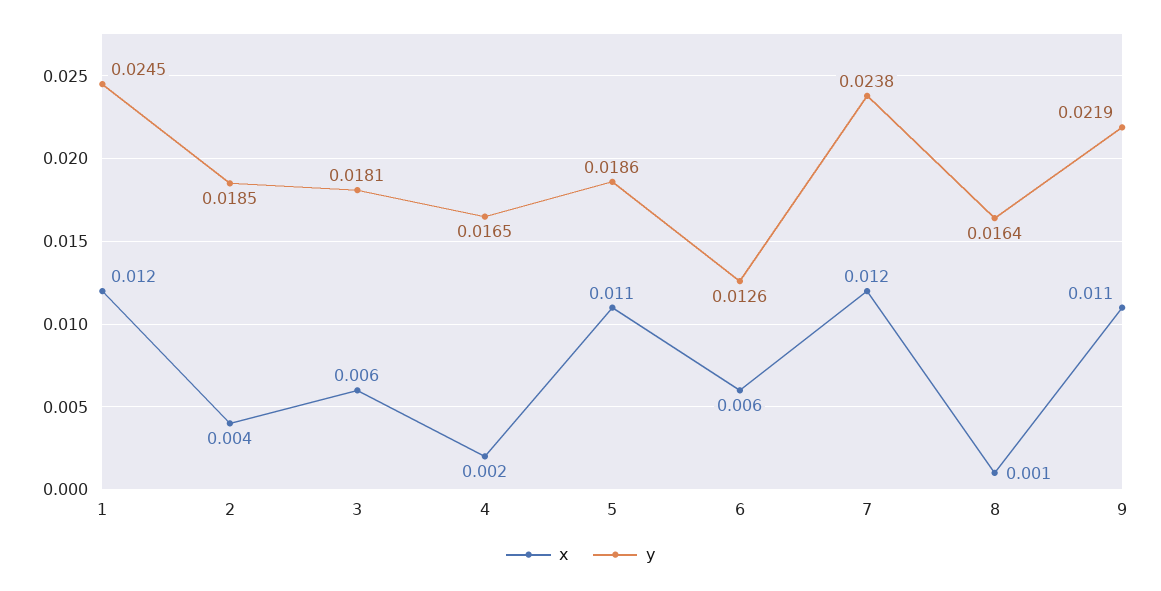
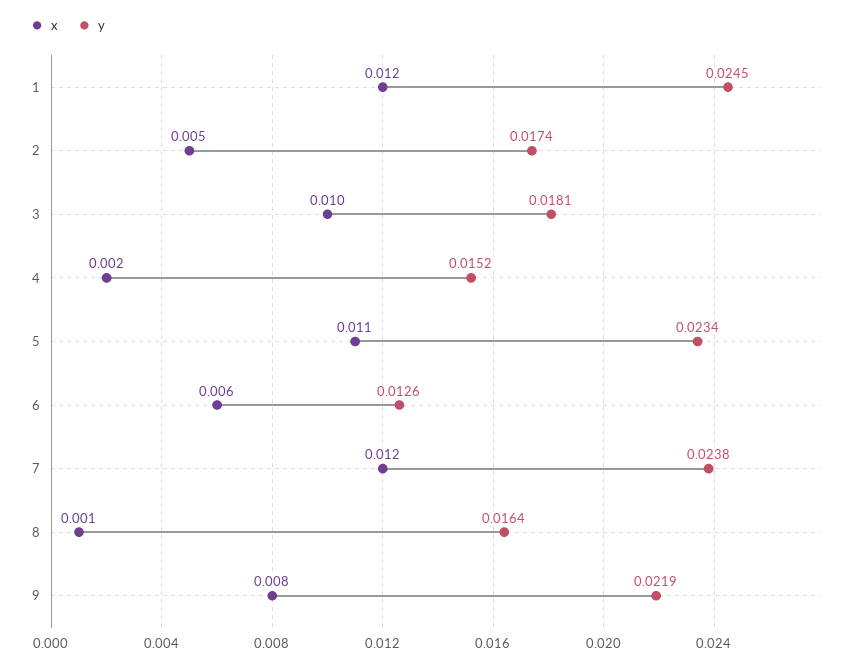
  {
    "x": {
      "1": 0.012,
-     "2": 0.004,
+     "2": 0.005,
-     "3": 0.006,
+     "3": 0.01,
      "4": 0.002,
      "5": 0.011,
      "6": 0.006,
      "7": 0.012,
      "8": 0.001,
-     "9": 0.011
+     "9": 0.008
    },
    "y": {
      "1": 0.0245,
-     "2": 0.0185,
+     "2": 0.0174,
      "3": 0.0181,
-     "4": 0.0165,
+     "4": 0.0152,
-     "5": 0.0186,
+     "5": 0.0234,
      "6": 0.0126,
      "7": 0.0238,
      "8": 0.0164,
      "9": 0.0219
    }
  }

